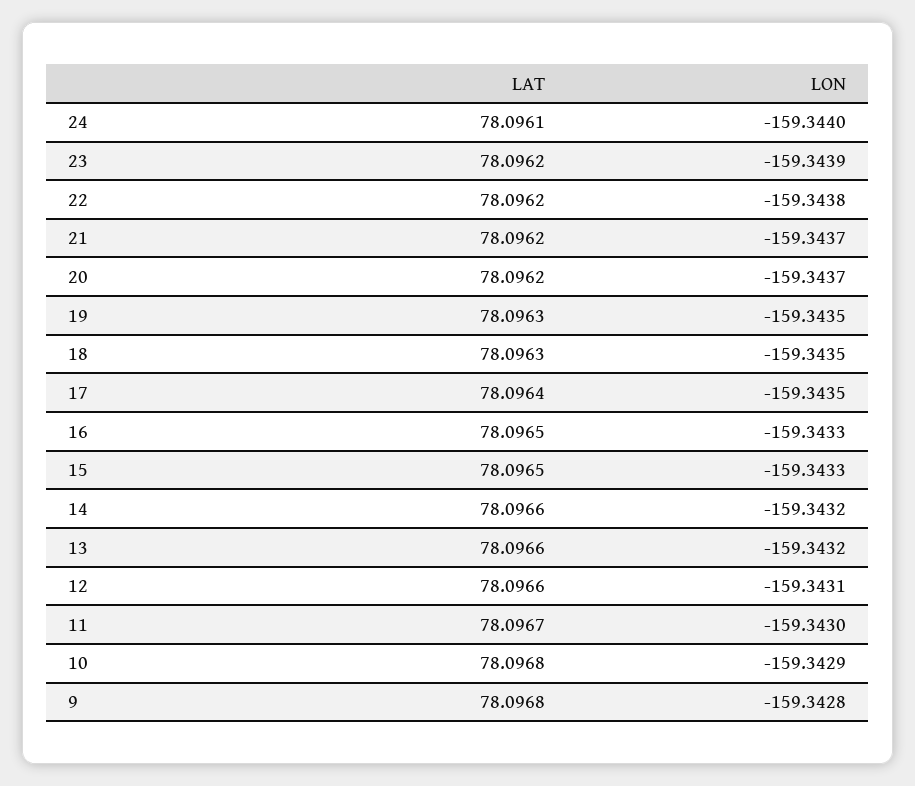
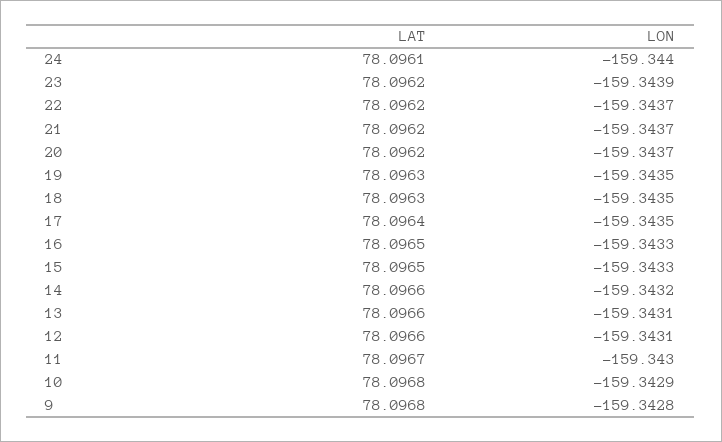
  {
    "LAT": {
      "24": 78.0961,
      "23": 78.0962,
      "22": 78.0962,
      "21": 78.0962,
      "20": 78.0962,
      "19": 78.0963,
      "18": 78.0963,
      "17": 78.0964,
      "16": 78.0965,
      "15": 78.0965,
      "14": 78.0966,
      "13": 78.0966,
      "12": 78.0966,
      "11": 78.0967,
      "10": 78.0968,
      "9": 78.0968
    },
    "LON": {
      "24": -159.344,
      "23": -159.3439,
-     "22": -159.3438,
+     "22": -159.3437,
      "21": -159.3437,
      "20": -159.3437,
      "19": -159.3435,
      "18": -159.3435,
      "17": -159.3435,
      "16": -159.3433,
      "15": -159.3433,
      "14": -159.3432,
-     "13": -159.3432,
+     "13": -159.3431,
      "12": -159.3431,
      "11": -159.343,
      "10": -159.3429,
      "9": -159.3428
    }
  }

